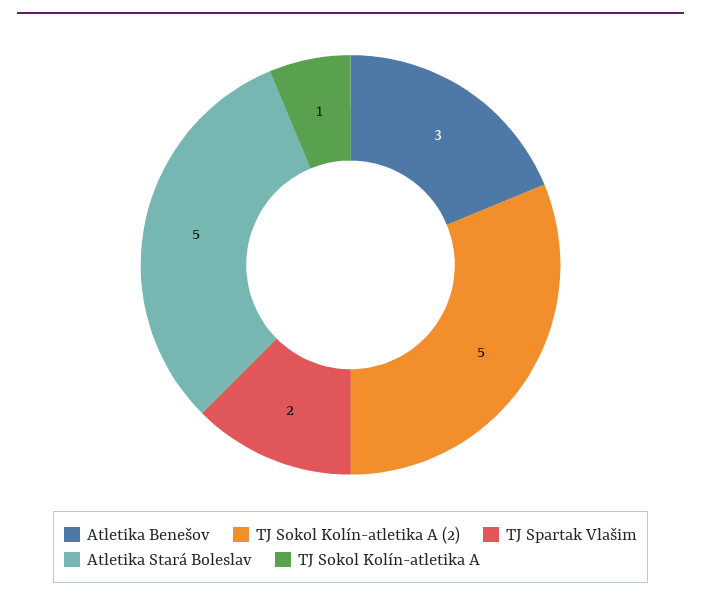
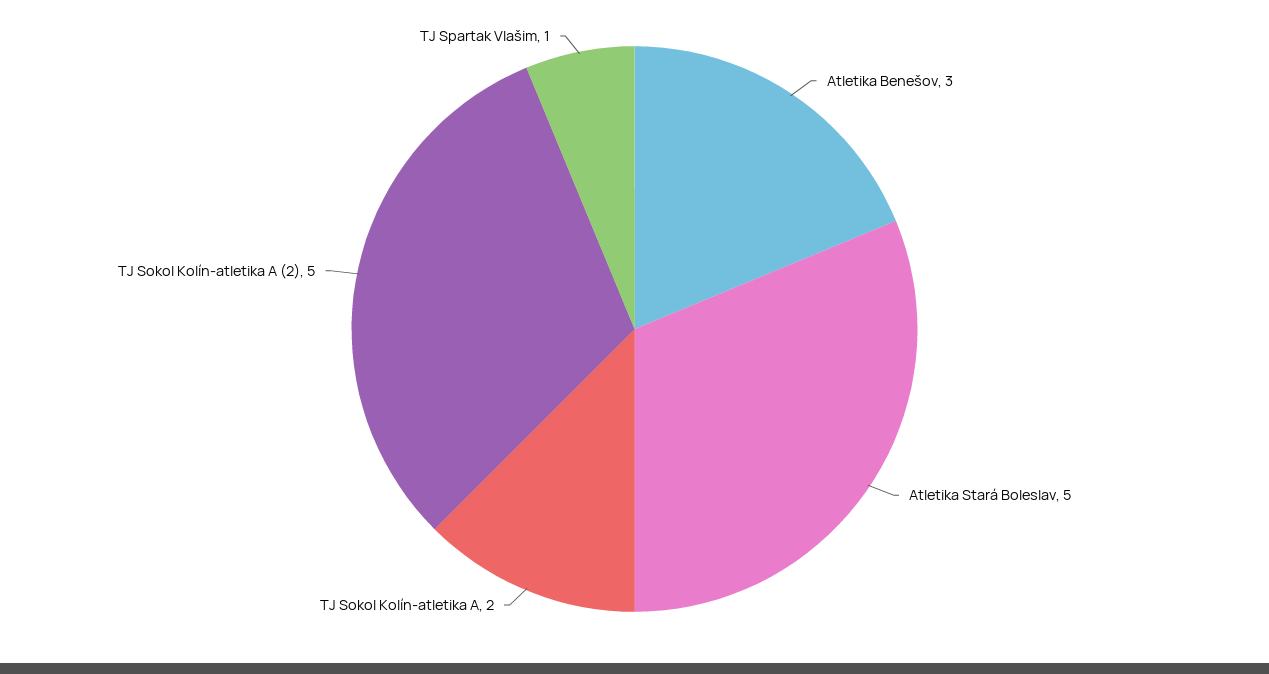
  {
    "Atletika Benešov": 3,
    "TJ Sokol Kolín-atletika A (2)": 5,
-   "TJ Spartak Vlašim": 2,
+   "TJ Spartak Vlašim": 1,
    "Atletika Stará Boleslav": 5,
-   "TJ Sokol Kolín-atletika A": 1
+   "TJ Sokol Kolín-atletika A": 2
  }

